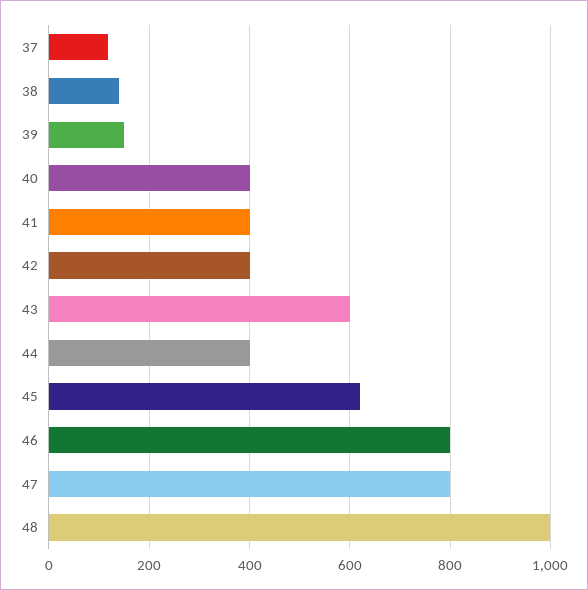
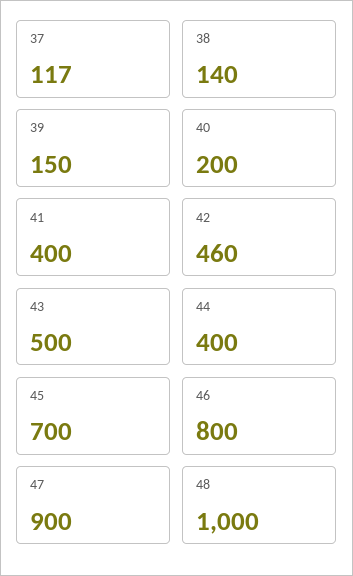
  {
    "37": 117,
    "38": 140,
    "39": 150,
-   "40": 400,
+   "40": 200,
    "41": 400,
-   "42": 400,
+   "42": 460,
-   "43": 600,
+   "43": 500,
    "44": 400,
-   "45": 620,
+   "45": 700,
    "46": 800,
-   "47": 800,
+   "47": 900,
    "48": 1000
  }

